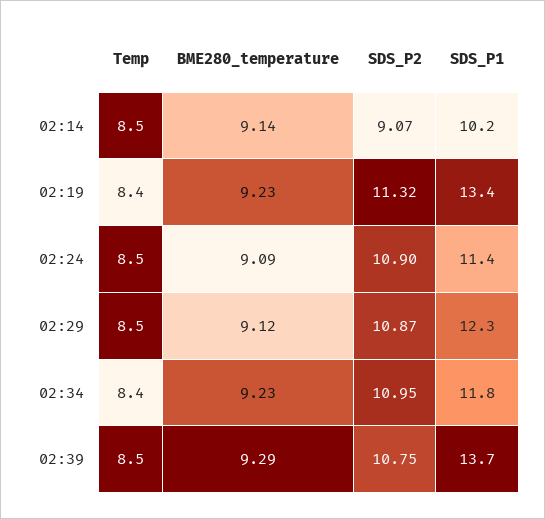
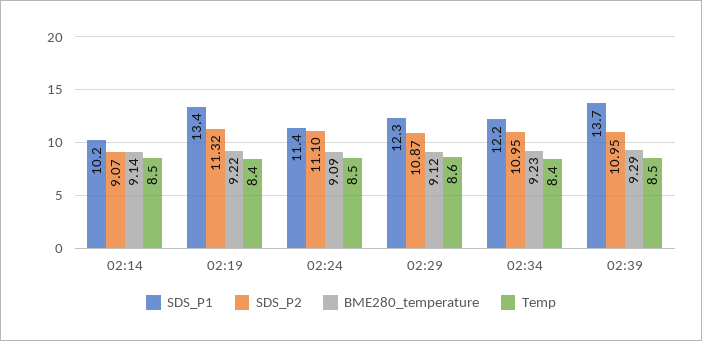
  {
    "Temp": {
      "02:14": 8.5,
      "02:19": 8.4,
      "02:24": 8.5,
-     "02:29": 8.5,
+     "02:29": 8.6,
      "02:34": 8.4,
      "02:39": 8.5
    },
    "BME280_temperature": {
      "02:14": 9.14,
-     "02:19": 9.23,
+     "02:19": 9.22,
      "02:24": 9.09,
      "02:29": 9.12,
      "02:34": 9.23,
      "02:39": 9.29
    },
    "SDS_P2": {
      "02:14": 9.07,
      "02:19": 11.32,
-     "02:24": 10.9,
+     "02:24": 11.1,
      "02:29": 10.87,
      "02:34": 10.95,
-     "02:39": 10.75
+     "02:39": 10.95
    },
    "SDS_P1": {
      "02:14": 10.2,
      "02:19": 13.4,
      "02:24": 11.4,
      "02:29": 12.3,
-     "02:34": 11.8,
+     "02:34": 12.2,
      "02:39": 13.7
    }
  }

